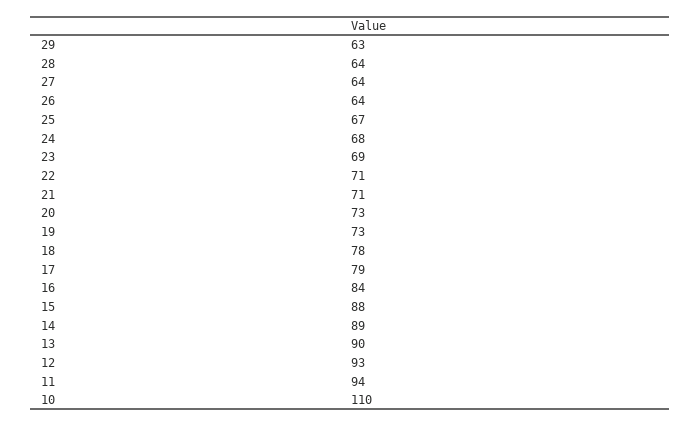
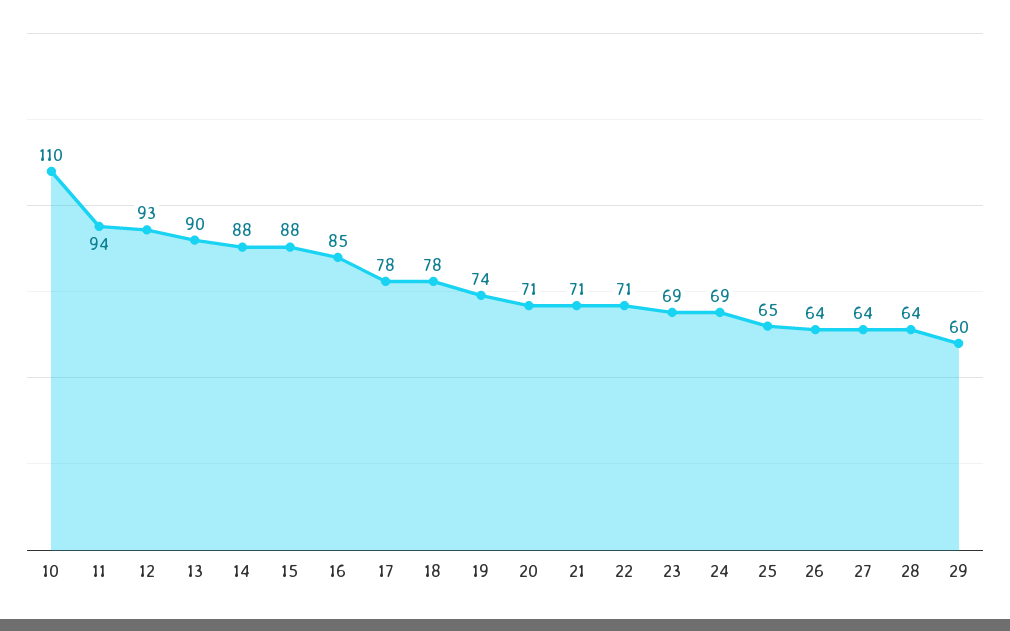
  {
-   "29": 63,
+   "29": 60,
    "28": 64,
    "27": 64,
    "26": 64,
-   "25": 67,
+   "25": 65,
-   "24": 68,
+   "24": 69,
    "23": 69,
    "22": 71,
    "21": 71,
-   "20": 73,
+   "20": 71,
-   "19": 73,
+   "19": 74,
    "18": 78,
-   "17": 79,
+   "17": 78,
-   "16": 84,
+   "16": 85,
    "15": 88,
-   "14": 89,
+   "14": 88,
    "13": 90,
    "12": 93,
    "11": 94,
    "10": 110
  }

